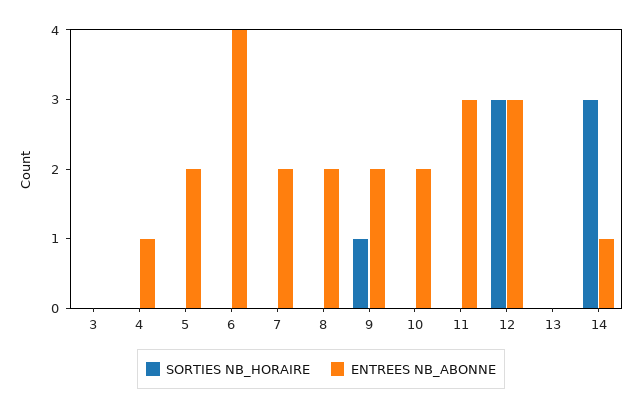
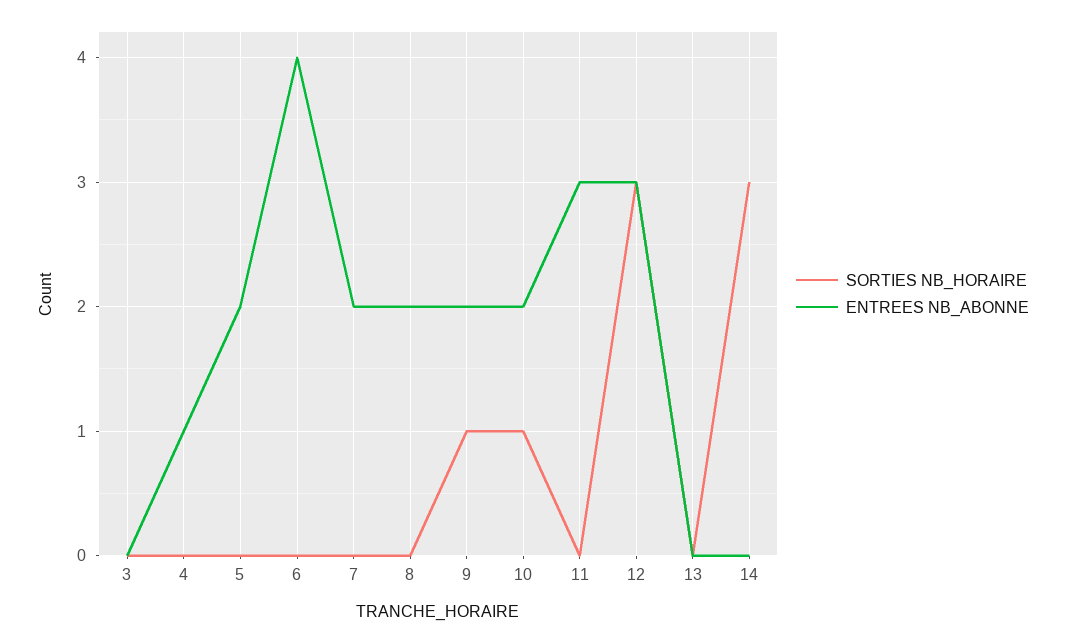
  {
    "SORTIES NB_HORAIRE": {
      "3": 0,
      "4": 0,
      "5": 0,
      "6": 0,
      "7": 0,
      "8": 0,
      "9": 1,
-     "10": 0,
+     "10": 1,
      "11": 0,
      "12": 3,
      "13": 0,
      "14": 3
    },
    "ENTREES NB_ABONNE": {
      "3": 0,
      "4": 1,
      "5": 2,
      "6": 4,
      "7": 2,
      "8": 2,
      "9": 2,
      "10": 2,
      "11": 3,
      "12": 3,
      "13": 0,
-     "14": 1
+     "14": 0
    }
  }

